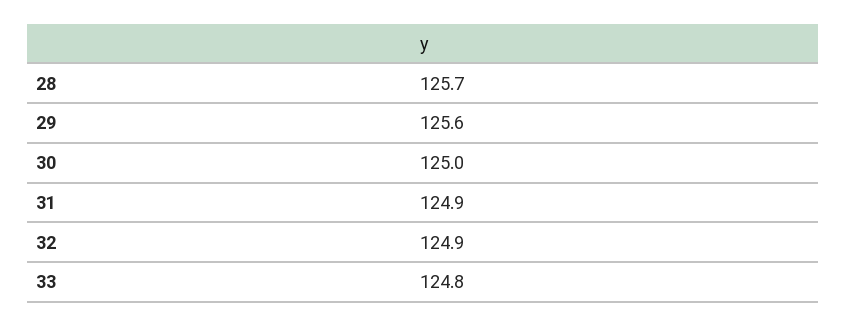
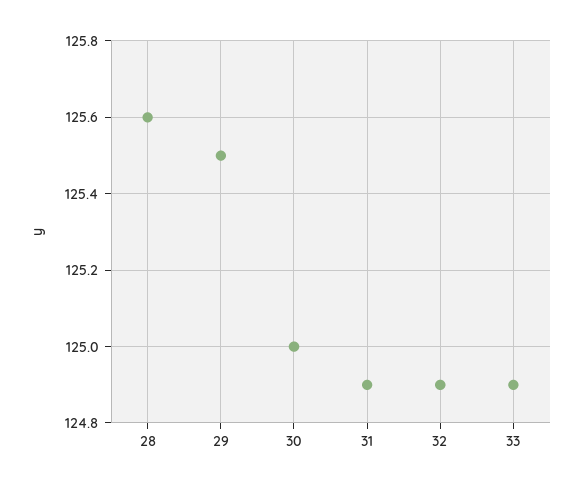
  {
-   "28": 125.7,
+   "28": 125.6,
-   "29": 125.6,
+   "29": 125.5,
    "30": 125,
    "31": 124.9,
    "32": 124.9,
-   "33": 124.8
+   "33": 124.9
  }

